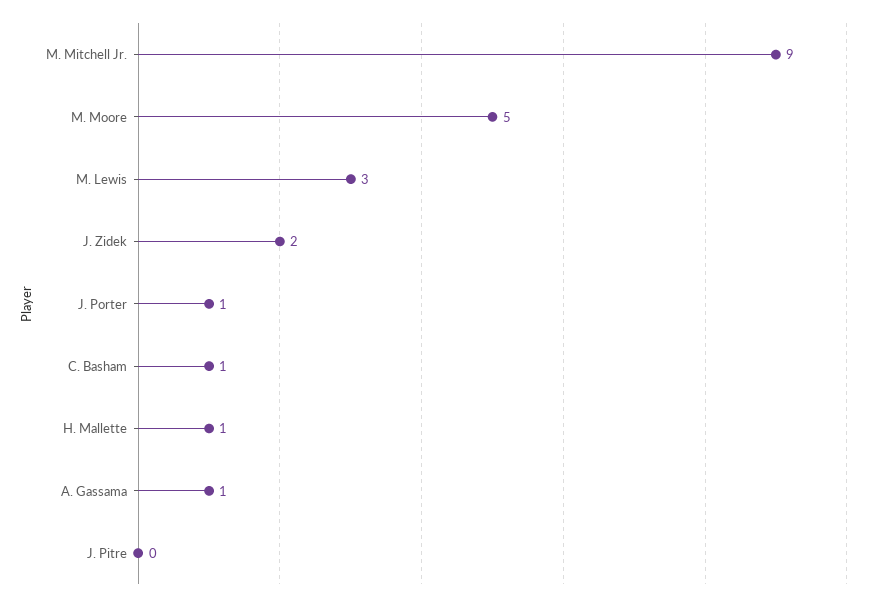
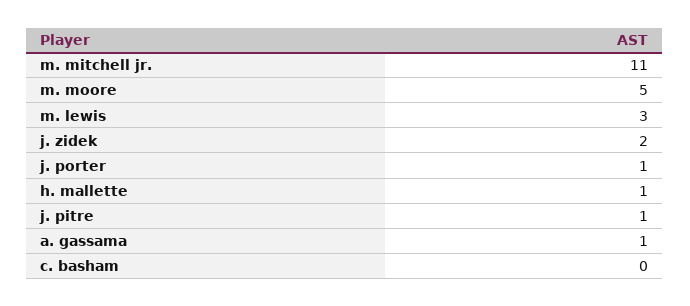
  {
-   "M. Mitchell Jr.": 9,
+   "M. Mitchell Jr.": 11,
    "M. Moore": 5,
    "M. Lewis": 3,
    "J. Zidek": 2,
    "J. Porter": 1,
-   "C. Basham": 1,
+   "C. Basham": 0,
    "H. Mallette": 1,
    "A. Gassama": 1,
-   "J. Pitre": 0
+   "J. Pitre": 1
  }

